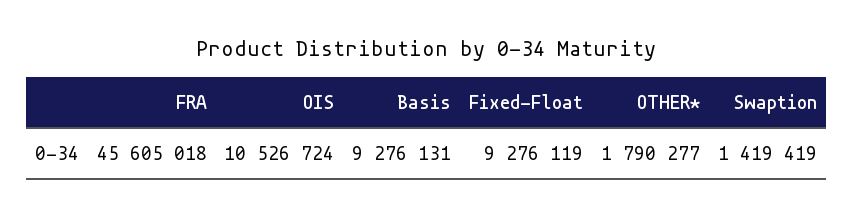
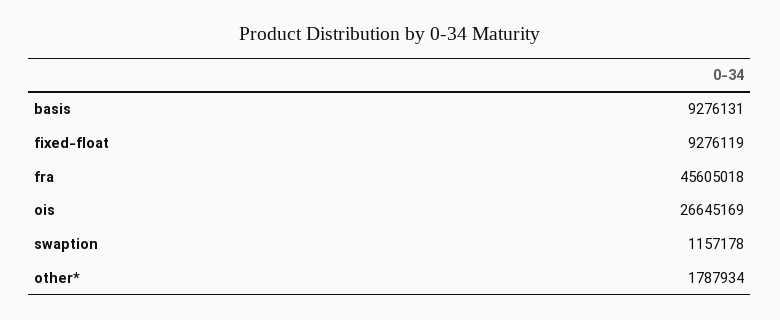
  {
    "FRA": 45605018,
-   "OIS": 10526724,
+   "OIS": 26645169,
    "Basis": 9276131,
    "Fixed-Float": 9276119,
-   "OTHER*": 1790277,
+   "OTHER*": 1787934,
-   "Swaption": 1419419
+   "Swaption": 1157178
  }

